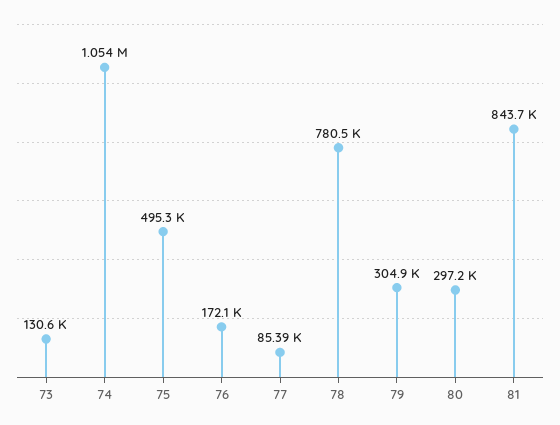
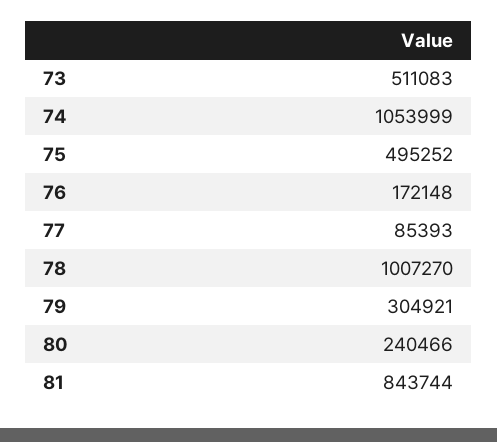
  {
-   "73": 130600,
+   "73": 511083,
    "74": 1053999,
    "75": 495252,
    "76": 172148,
    "77": 85393,
-   "78": 780500,
+   "78": 1007270,
    "79": 304921,
-   "80": 297200,
+   "80": 240466,
    "81": 843744
  }

